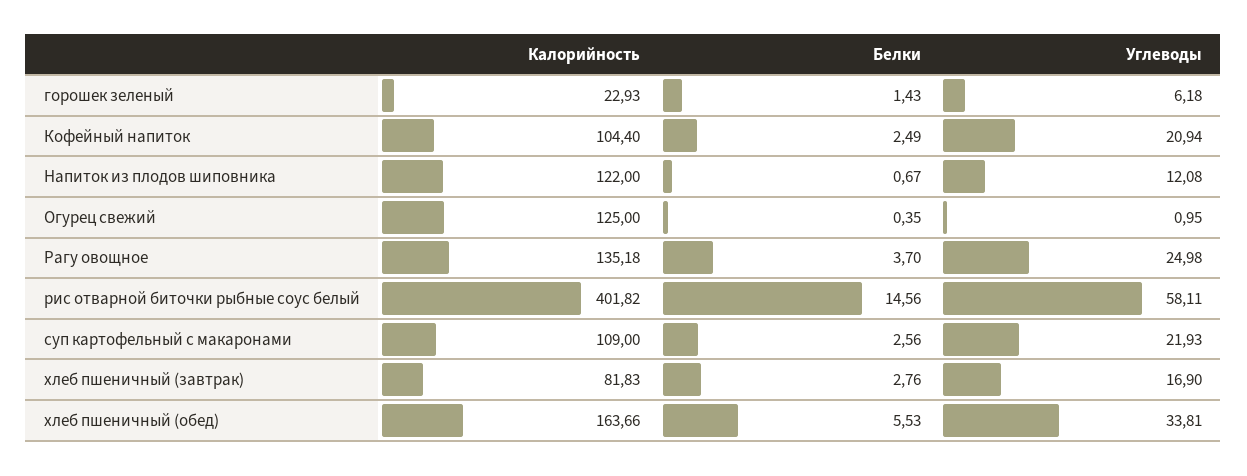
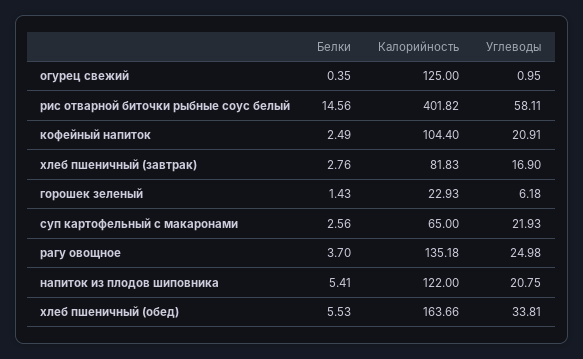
  {
    "Калорийность": {
      "горошек зеленый": 22.93,
      "Кофейный напиток": 104.4,
      "Напиток из плодов шиповника": 122,
      "Огурец свежий": 125,
      "Рагу овощное": 135.18,
      "рис отварной биточки рыбные соус белый": 401.82,
-     "суп картофельный с макаронами": 109,
+     "суп картофельный с макаронами": 65,
      "хлеб пшеничный (завтрак)": 81.83,
      "хлеб пшеничный (обед)": 163.66
    },
    "Белки": {
      "горошек зеленый": 1.43,
      "Кофейный напиток": 2.49,
-     "Напиток из плодов шиповника": 0.67,
+     "Напиток из плодов шиповника": 5.41,
      "Огурец свежий": 0.35,
      "Рагу овощное": 3.7,
      "рис отварной биточки рыбные соус белый": 14.56,
      "суп картофельный с макаронами": 2.56,
      "хлеб пшеничный (завтрак)": 2.76,
      "хлеб пшеничный (обед)": 5.53
    },
    "Углеводы": {
      "горошек зеленый": 6.18,
-     "Кофейный напиток": 20.94,
+     "Кофейный напиток": 20.91,
-     "Напиток из плодов шиповника": 12.08,
+     "Напиток из плодов шиповника": 20.75,
      "Огурец свежий": 0.95,
      "Рагу овощное": 24.98,
      "рис отварной биточки рыбные соус белый": 58.11,
      "суп картофельный с макаронами": 21.93,
      "хлеб пшеничный (завтрак)": 16.9,
      "хлеб пшеничный (обед)": 33.81
    }
  }

